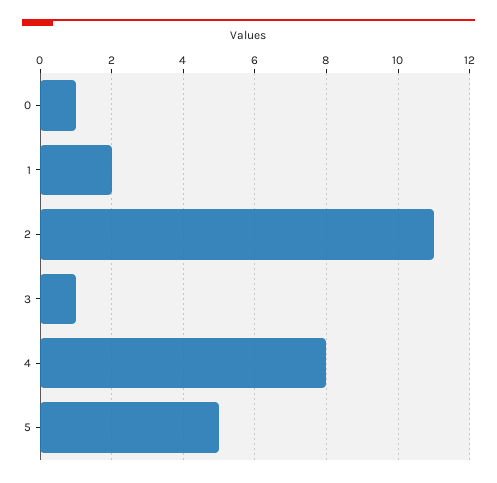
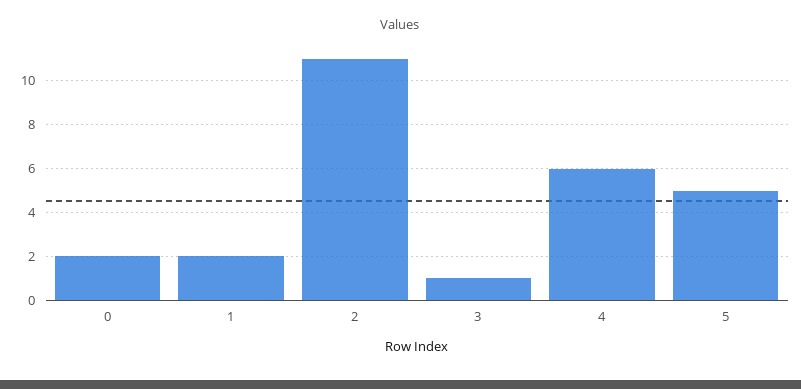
  {
-   "0": 1,
+   "0": 2,
    "1": 2,
    "2": 11,
    "3": 1,
-   "4": 8,
+   "4": 6,
    "5": 5
  }

